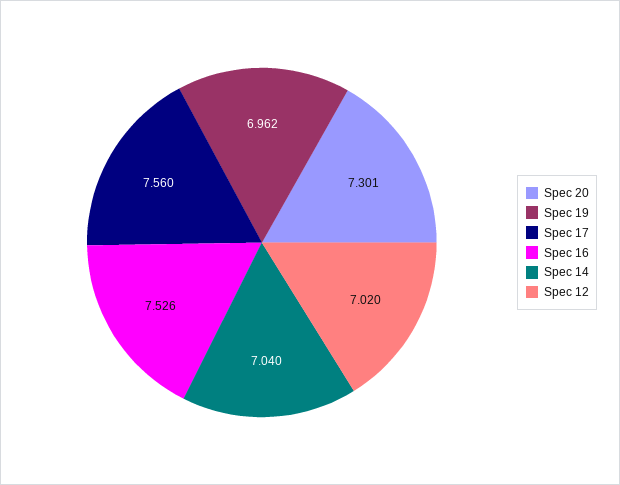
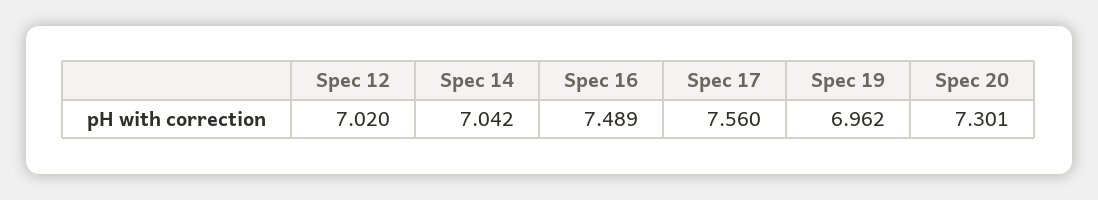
  {
    "Spec 20": 7.301,
    "Spec 19": 6.962,
    "Spec 17": 7.56,
-   "Spec 16": 7.526,
+   "Spec 16": 7.489,
-   "Spec 14": 7.04,
+   "Spec 14": 7.042,
    "Spec 12": 7.02
  }

